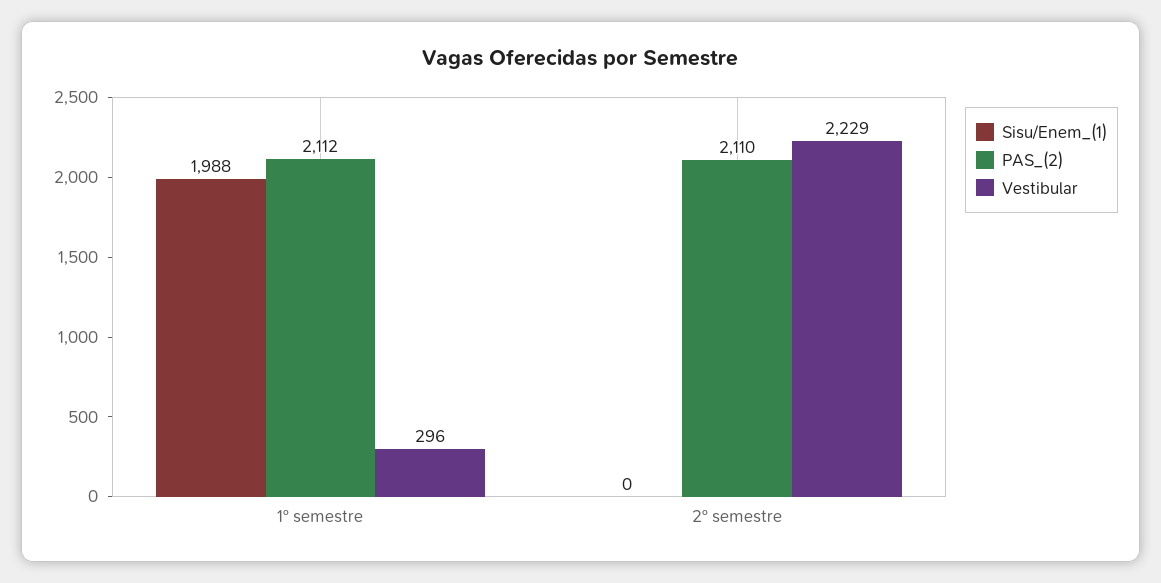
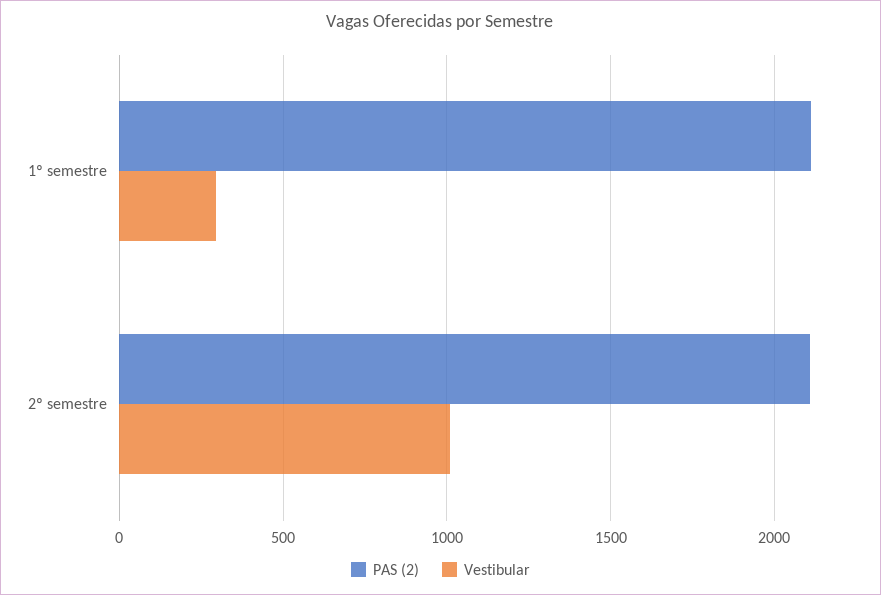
  {
-   "Sisu/Enem_(1)": {
-     "1º semestre": 1988,
-     "2º semestre": 0
-   },
    "PAS_(2)": {
      "1º semestre": 2112,
      "2º semestre": 2110
    },
    "Vestibular": {
      "1º semestre": 296,
-     "2º semestre": 2229
+     "2º semestre": 1000
    }
  }

